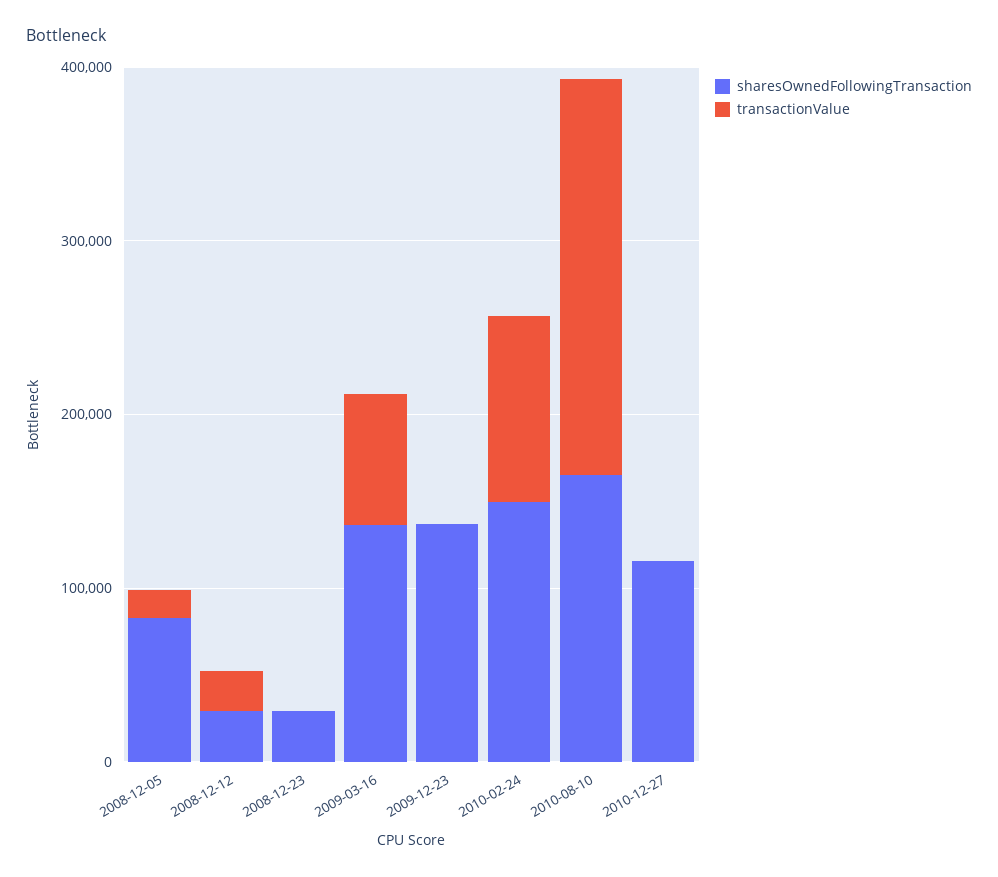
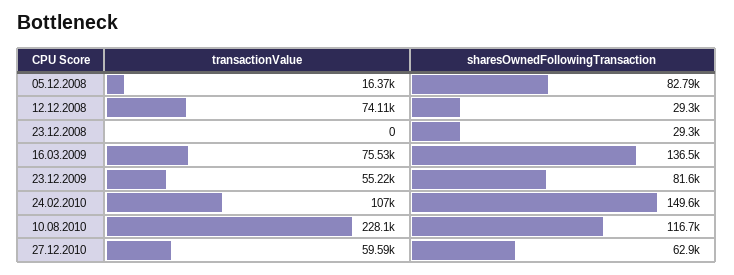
  {
    "sharesOwnedFollowingTransaction": {
      "2008-12-05": 82790,
      "2008-12-12": 29300,
      "2008-12-23": 29300,
      "2009-03-16": 136500,
-     "2009-12-23": 140000,
+     "2009-12-23": 81600,
      "2010-02-24": 149600,
-     "2010-08-10": 160000,
+     "2010-08-10": 116700,
-     "2010-12-27": 120000
+     "2010-12-27": 62900
    },
    "transactionValue": {
      "2008-12-05": 16370,
-     "2008-12-12": 20000,
+     "2008-12-12": 74110,
      "2008-12-23": 0,
      "2009-03-16": 75530,
-     "2009-12-23": 0,
+     "2009-12-23": 55220,
      "2010-02-24": 107000,
      "2010-08-10": 228100,
-     "2010-12-27": 0
+     "2010-12-27": 59590
    }
  }

